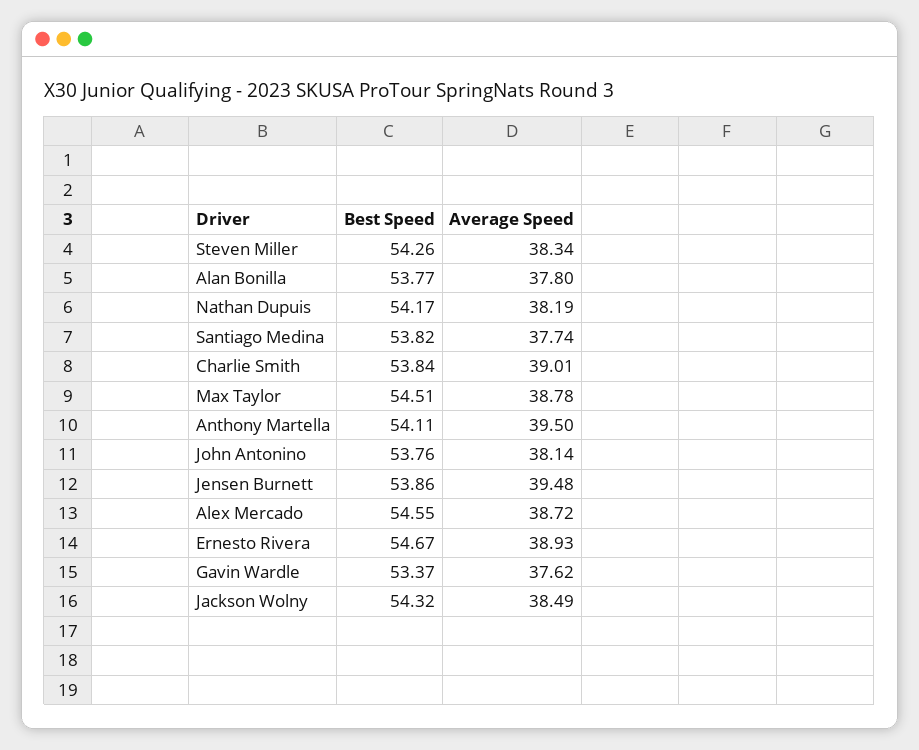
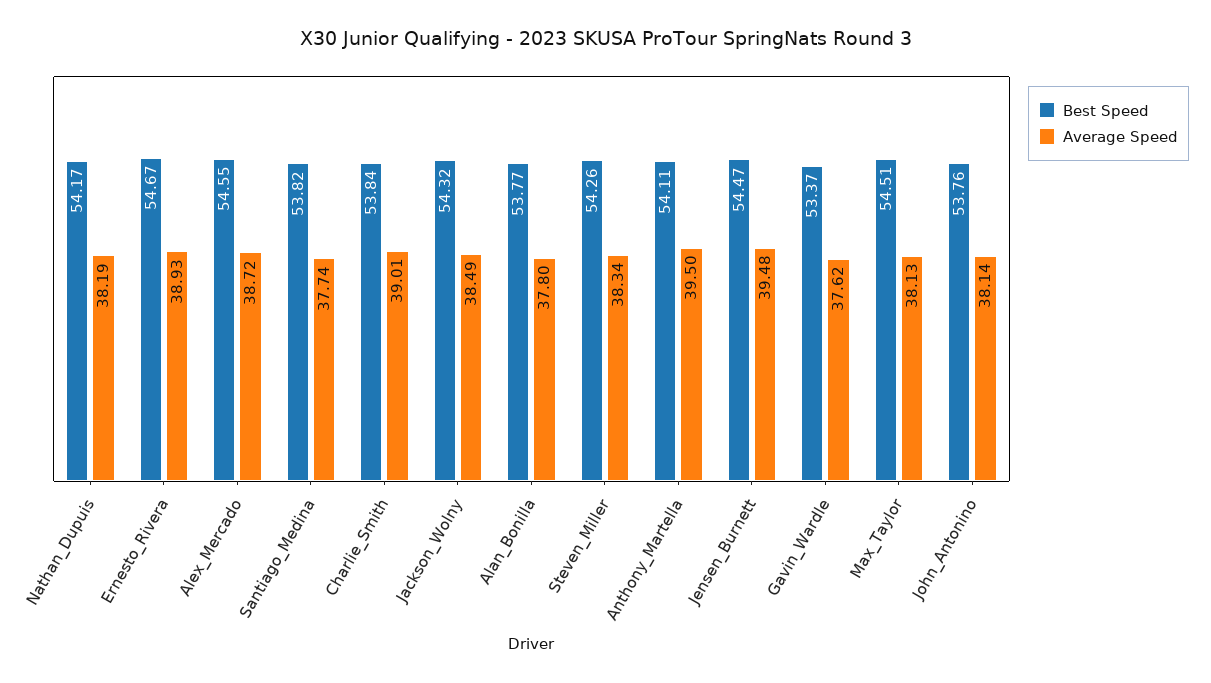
  {
    "Best Speed": {
      "Steven Miller": 54.26,
      "Alan Bonilla": 53.77,
      "Nathan Dupuis": 54.17,
      "Santiago Medina": 53.82,
      "Charlie Smith": 53.84,
      "Max Taylor": 54.51,
      "Anthony Martella": 54.11,
      "John Antonino": 53.76,
-     "Jensen Burnett": 53.86,
+     "Jensen Burnett": 54.47,
      "Alex Mercado": 54.55,
      "Ernesto Rivera": 54.67,
      "Gavin Wardle": 53.37,
      "Jackson Wolny": 54.32
    },
    "Average Speed": {
      "Steven Miller": 38.34,
      "Alan Bonilla": 37.8,
      "Nathan Dupuis": 38.19,
      "Santiago Medina": 37.74,
      "Charlie Smith": 39.01,
-     "Max Taylor": 38.78,
+     "Max Taylor": 38.13,
      "Anthony Martella": 39.5,
      "John Antonino": 38.14,
      "Jensen Burnett": 39.48,
      "Alex Mercado": 38.72,
      "Ernesto Rivera": 38.93,
      "Gavin Wardle": 37.62,
      "Jackson Wolny": 38.49
    }
  }

